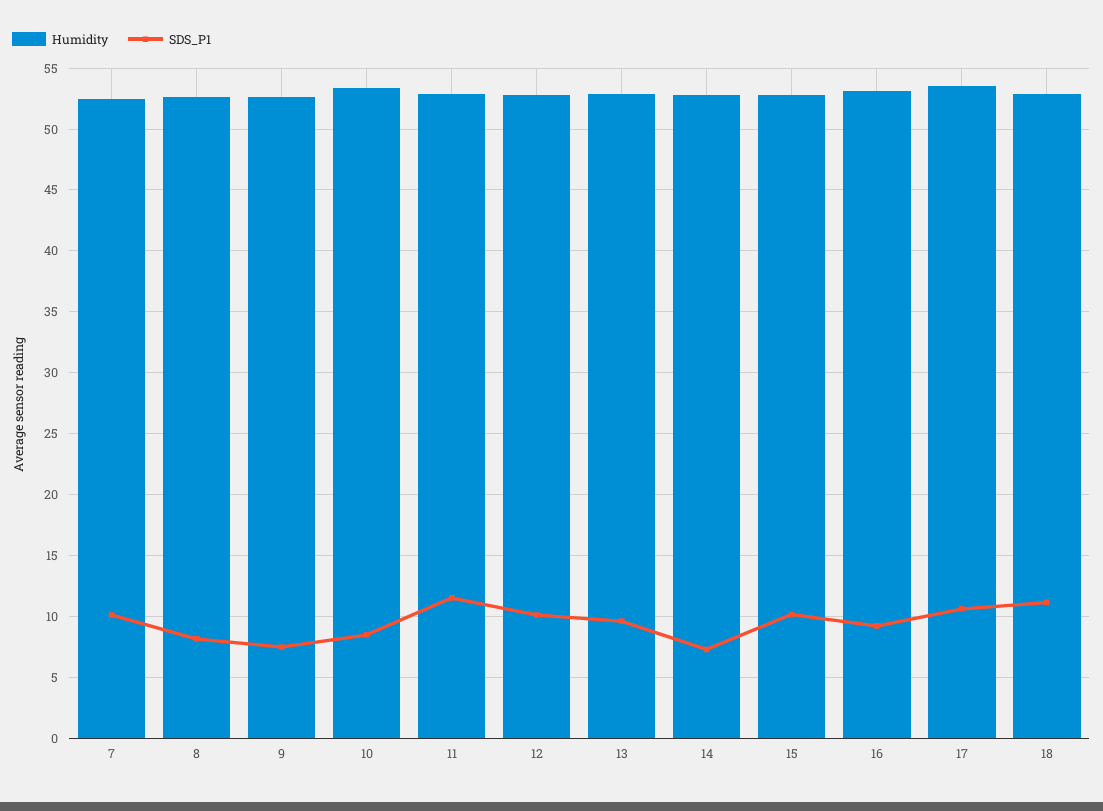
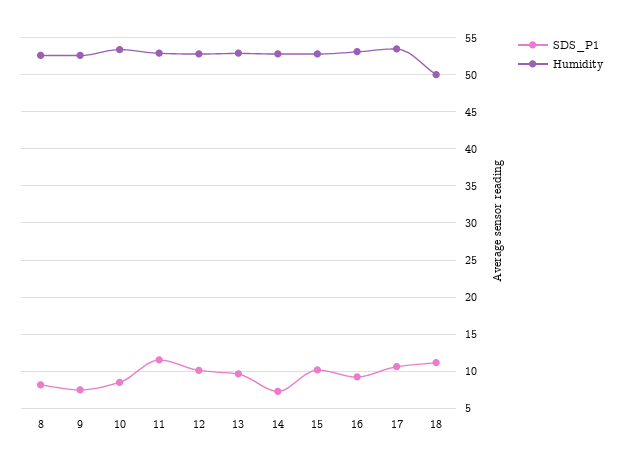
  {
    "Humidity": {
-     "7": 52.5,
      "8": 52.5,
      "9": 52.5,
      "10": 53.5,
      "11": 53,
      "12": 53,
      "13": 53,
      "14": 53,
      "15": 53,
      "16": 53,
      "17": 53.5,
-     "18": 53
+     "18": 50
    },
    "SDS_P1": {
-     "7": 10,
      "8": 8,
      "9": 7.5,
      "10": 8.5,
      "11": 11.5,
      "12": 10,
      "13": 9.5,
      "14": 7.5,
      "15": 10,
      "16": 9,
      "17": 10.5,
      "18": 11
    }
  }

